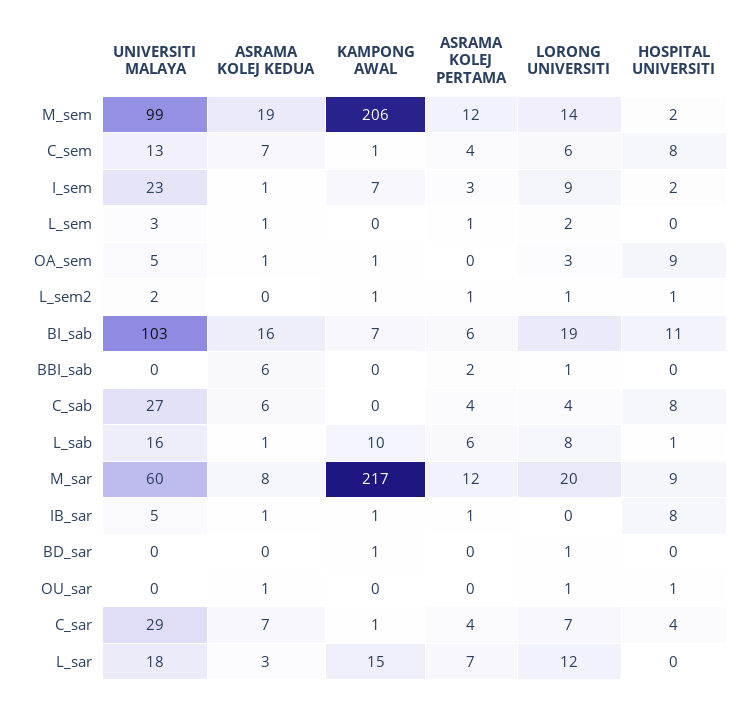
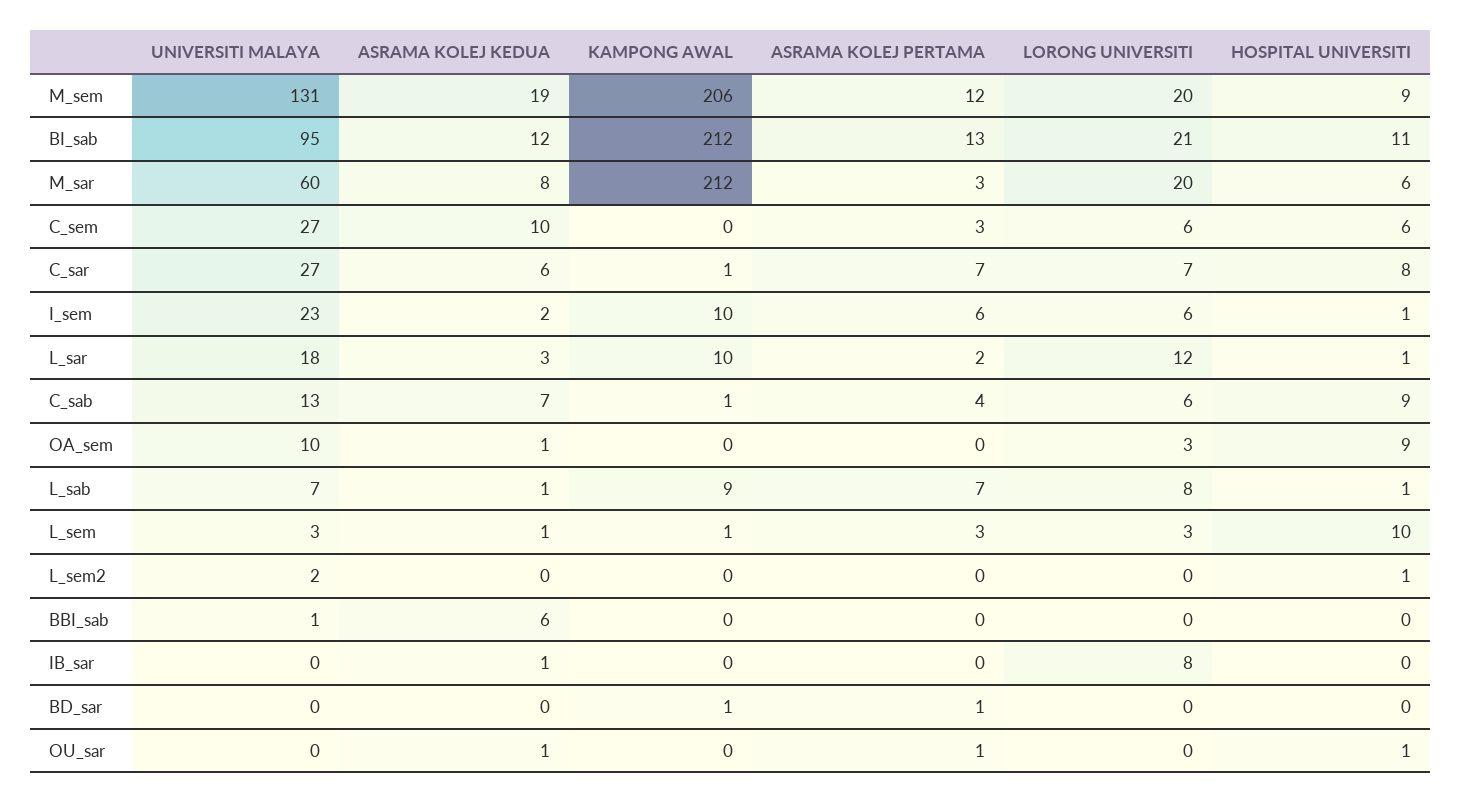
  {
    "UNIVERSITI MALAYA": {
-     "M_sem": 99,
+     "M_sem": 131,
-     "C_sem": 13,
+     "C_sem": 27,
      "I_sem": 23,
      "L_sem": 3,
-     "OA_sem": 5,
+     "OA_sem": 10,
      "L_sem2": 2,
-     "BI_sab": 103,
+     "BI_sab": 95,
-     "BBI_sab": 0,
+     "BBI_sab": 1,
-     "C_sab": 27,
+     "C_sab": 13,
-     "L_sab": 16,
+     "L_sab": 7,
      "M_sar": 60,
-     "IB_sar": 5,
+     "IB_sar": 0,
      "BD_sar": 0,
      "OU_sar": 0,
-     "C_sar": 29,
+     "C_sar": 27,
      "L_sar": 18
    },
    "ASRAMA KOLEJ KEDUA": {
      "M_sem": 19,
-     "C_sem": 7,
+     "C_sem": 10,
-     "I_sem": 1,
+     "I_sem": 2,
      "L_sem": 1,
      "OA_sem": 1,
      "L_sem2": 0,
-     "BI_sab": 16,
+     "BI_sab": 12,
      "BBI_sab": 6,
-     "C_sab": 6,
+     "C_sab": 7,
      "L_sab": 1,
      "M_sar": 8,
      "IB_sar": 1,
      "BD_sar": 0,
      "OU_sar": 1,
-     "C_sar": 7,
+     "C_sar": 6,
      "L_sar": 3
    },
    "KAMPONG AWAL": {
      "M_sem": 206,
-     "C_sem": 1,
+     "C_sem": 0,
-     "I_sem": 7,
+     "I_sem": 10,
-     "L_sem": 0,
+     "L_sem": 1,
-     "OA_sem": 1,
+     "OA_sem": 0,
-     "L_sem2": 1,
+     "L_sem2": 0,
-     "BI_sab": 7,
+     "BI_sab": 212,
      "BBI_sab": 0,
-     "C_sab": 0,
+     "C_sab": 1,
-     "L_sab": 10,
+     "L_sab": 9,
-     "M_sar": 217,
+     "M_sar": 212,
-     "IB_sar": 1,
+     "IB_sar": 0,
      "BD_sar": 1,
      "OU_sar": 0,
      "C_sar": 1,
-     "L_sar": 15
+     "L_sar": 10
    },
    "ASRAMA KOLEJ PERTAMA": {
      "M_sem": 12,
-     "C_sem": 4,
+     "C_sem": 3,
-     "I_sem": 3,
+     "I_sem": 6,
-     "L_sem": 1,
+     "L_sem": 3,
      "OA_sem": 0,
-     "L_sem2": 1,
+     "L_sem2": 0,
-     "BI_sab": 6,
+     "BI_sab": 13,
-     "BBI_sab": 2,
+     "BBI_sab": 0,
      "C_sab": 4,
-     "L_sab": 6,
+     "L_sab": 7,
-     "M_sar": 12,
+     "M_sar": 3,
-     "IB_sar": 1,
+     "IB_sar": 0,
-     "BD_sar": 0,
+     "BD_sar": 1,
-     "OU_sar": 0,
+     "OU_sar": 1,
-     "C_sar": 4,
+     "C_sar": 7,
-     "L_sar": 7
+     "L_sar": 2
    },
    "LORONG UNIVERSITI": {
-     "M_sem": 14,
+     "M_sem": 20,
      "C_sem": 6,
-     "I_sem": 9,
+     "I_sem": 6,
-     "L_sem": 2,
+     "L_sem": 3,
      "OA_sem": 3,
-     "L_sem2": 1,
+     "L_sem2": 0,
-     "BI_sab": 19,
+     "BI_sab": 21,
-     "BBI_sab": 1,
+     "BBI_sab": 0,
-     "C_sab": 4,
+     "C_sab": 6,
      "L_sab": 8,
      "M_sar": 20,
-     "IB_sar": 0,
+     "IB_sar": 8,
-     "BD_sar": 1,
+     "BD_sar": 0,
-     "OU_sar": 1,
+     "OU_sar": 0,
      "C_sar": 7,
      "L_sar": 12
    },
    "HOSPITAL UNIVERSITI": {
-     "M_sem": 2,
+     "M_sem": 9,
-     "C_sem": 8,
+     "C_sem": 6,
-     "I_sem": 2,
+     "I_sem": 1,
-     "L_sem": 0,
+     "L_sem": 10,
      "OA_sem": 9,
      "L_sem2": 1,
      "BI_sab": 11,
      "BBI_sab": 0,
-     "C_sab": 8,
+     "C_sab": 9,
      "L_sab": 1,
-     "M_sar": 9,
+     "M_sar": 6,
-     "IB_sar": 8,
+     "IB_sar": 0,
      "BD_sar": 0,
      "OU_sar": 1,
-     "C_sar": 4,
+     "C_sar": 8,
-     "L_sar": 0
+     "L_sar": 1
    }
  }

